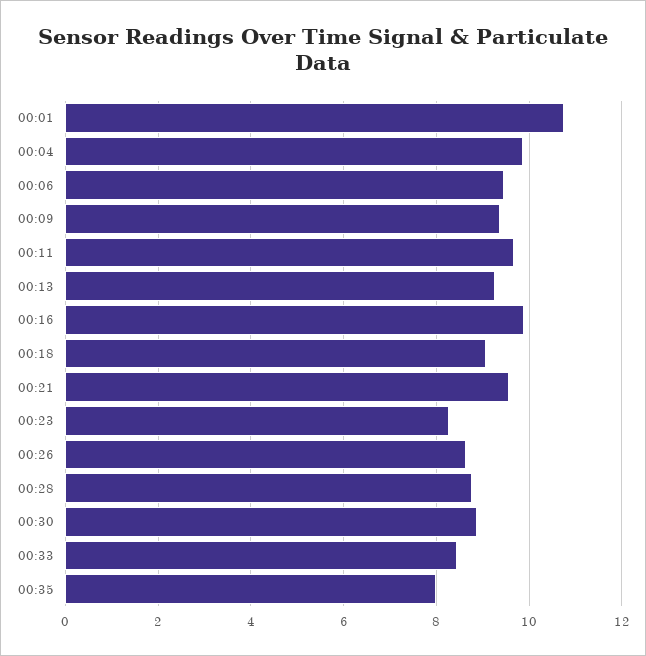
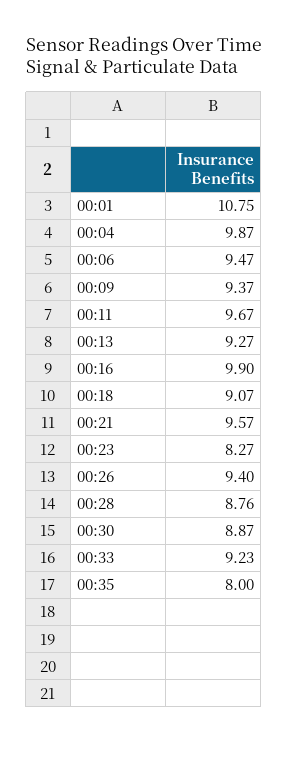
  {
    "00:01": 10.75,
    "00:04": 9.87,
    "00:06": 9.47,
    "00:09": 9.37,
    "00:11": 9.67,
    "00:13": 9.27,
    "00:16": 9.9,
    "00:18": 9.07,
    "00:21": 9.57,
    "00:23": 8.27,
-   "00:26": 8.6,
+   "00:26": 9.4,
    "00:28": 8.76,
    "00:30": 8.87,
-   "00:33": 8.4,
+   "00:33": 9.23,
    "00:35": 8
  }

